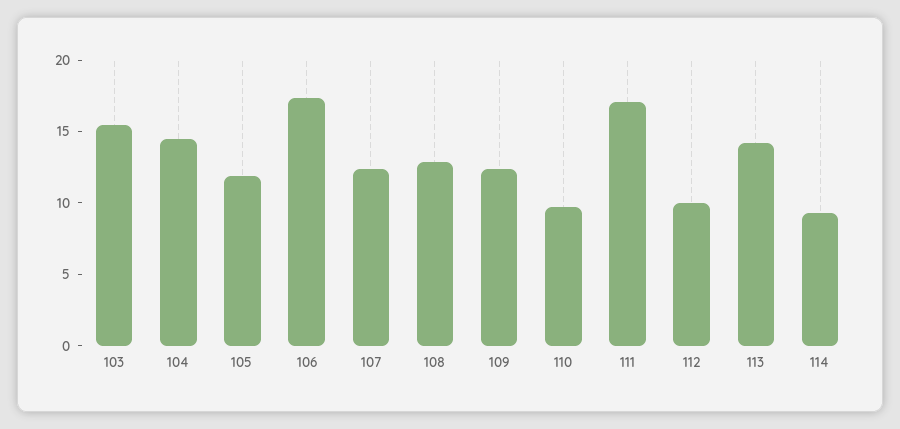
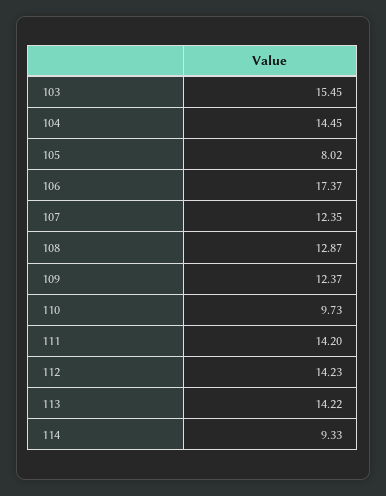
  {
    "103": 15.45,
    "104": 14.45,
-   "105": 12,
+   "105": 8.02,
    "106": 17.37,
    "107": 12.35,
    "108": 12.87,
    "109": 12.37,
    "110": 9.73,
-   "111": 17,
+   "111": 14.2,
-   "112": 10,
+   "112": 14.23,
    "113": 14.22,
    "114": 9.33
  }

